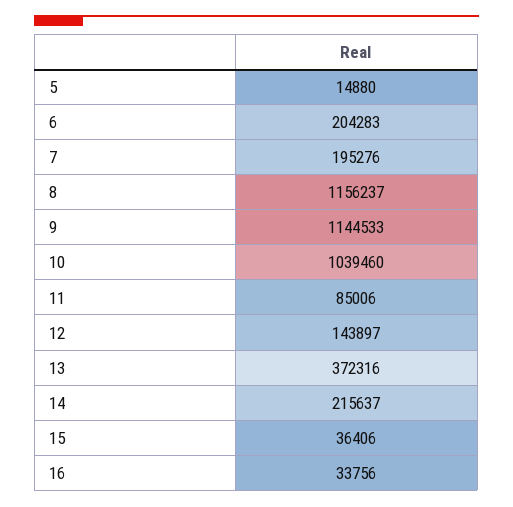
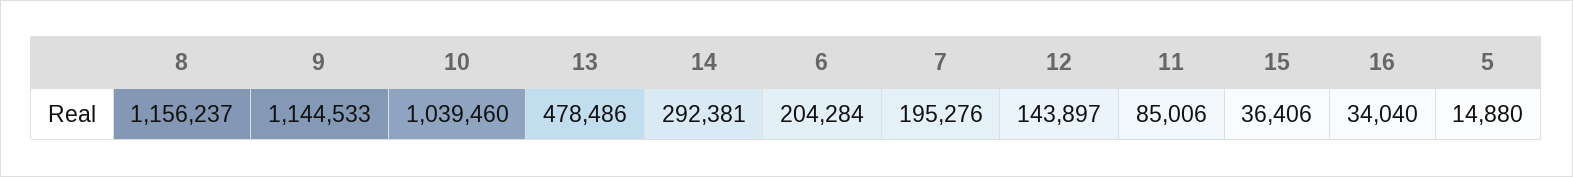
  {
    "5": 14880,
-   "6": 204283,
+   "6": 204284,
    "7": 195276,
    "8": 1156237,
    "9": 1144533,
    "10": 1039460,
    "11": 85006,
    "12": 143897,
-   "13": 372316,
+   "13": 478486,
-   "14": 215637,
+   "14": 292381,
    "15": 36406,
-   "16": 33756
+   "16": 34040
  }

